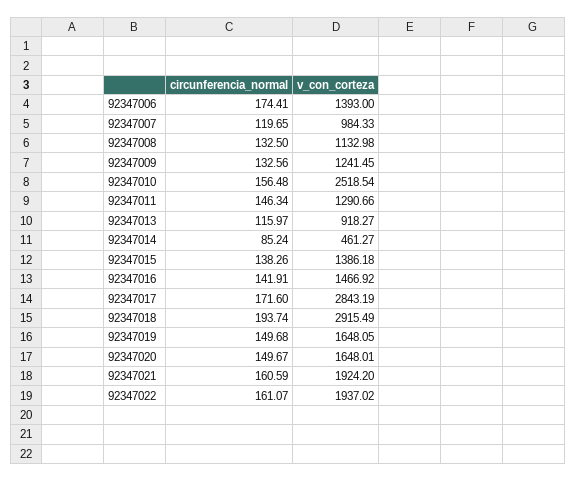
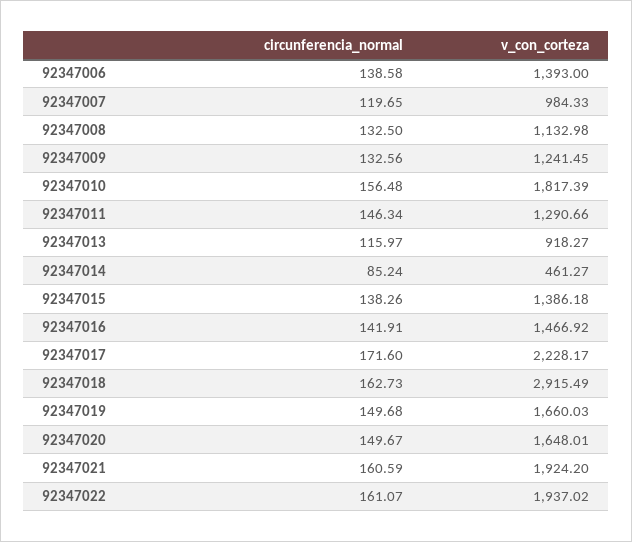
  {
    "circunferencia_normal": {
-     "92347006": 174.41,
+     "92347006": 138.58,
      "92347007": 119.65,
      "92347008": 132.5,
      "92347009": 132.56,
      "92347010": 156.48,
      "92347011": 146.34,
      "92347013": 115.97,
      "92347014": 85.24,
      "92347015": 138.26,
      "92347016": 141.91,
      "92347017": 171.6,
-     "92347018": 193.74,
+     "92347018": 162.73,
      "92347019": 149.68,
      "92347020": 149.67,
      "92347021": 160.59,
      "92347022": 161.07
    },
    "v_con_corteza": {
      "92347006": 1393,
      "92347007": 984.33,
      "92347008": 1132.98,
      "92347009": 1241.45,
-     "92347010": 2518.54,
+     "92347010": 1817.39,
      "92347011": 1290.66,
      "92347013": 918.27,
      "92347014": 461.27,
      "92347015": 1386.18,
      "92347016": 1466.92,
-     "92347017": 2843.19,
+     "92347017": 2228.17,
      "92347018": 2915.49,
-     "92347019": 1648.05,
+     "92347019": 1660.03,
      "92347020": 1648.01,
      "92347021": 1924.2,
      "92347022": 1937.02
    }
  }

